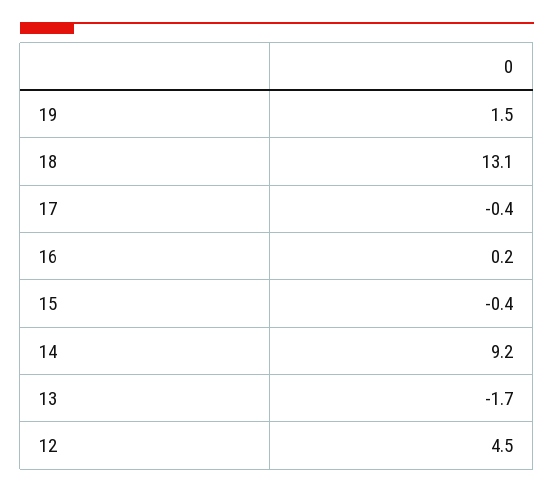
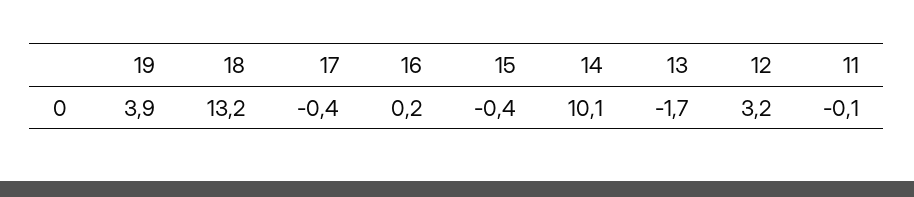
  {
-   "19": 1.5,
+   "19": 3.9,
-   "18": 13.1,
+   "18": 13.2,
    "17": -0.4,
    "16": 0.2,
    "15": -0.4,
-   "14": 9.2,
+   "14": 10.1,
    "13": -1.7,
-   "12": 4.5
+   "12": 3.2,
+   "11": -0.1
  }

